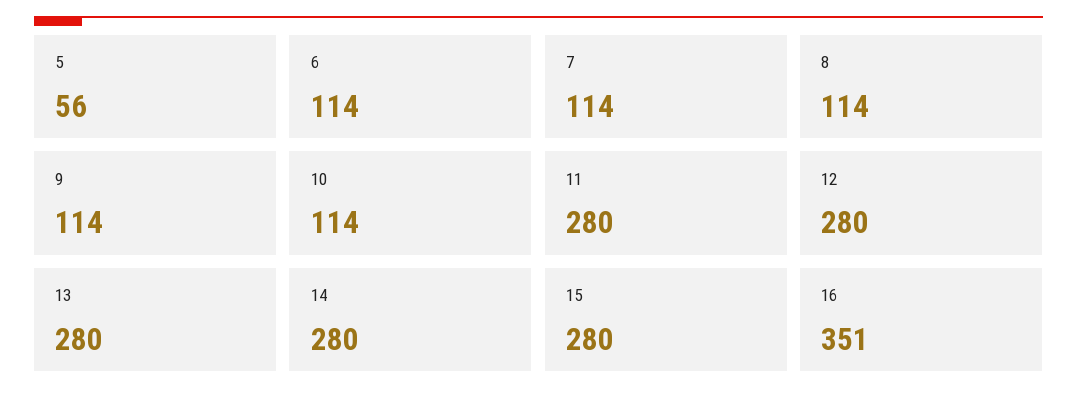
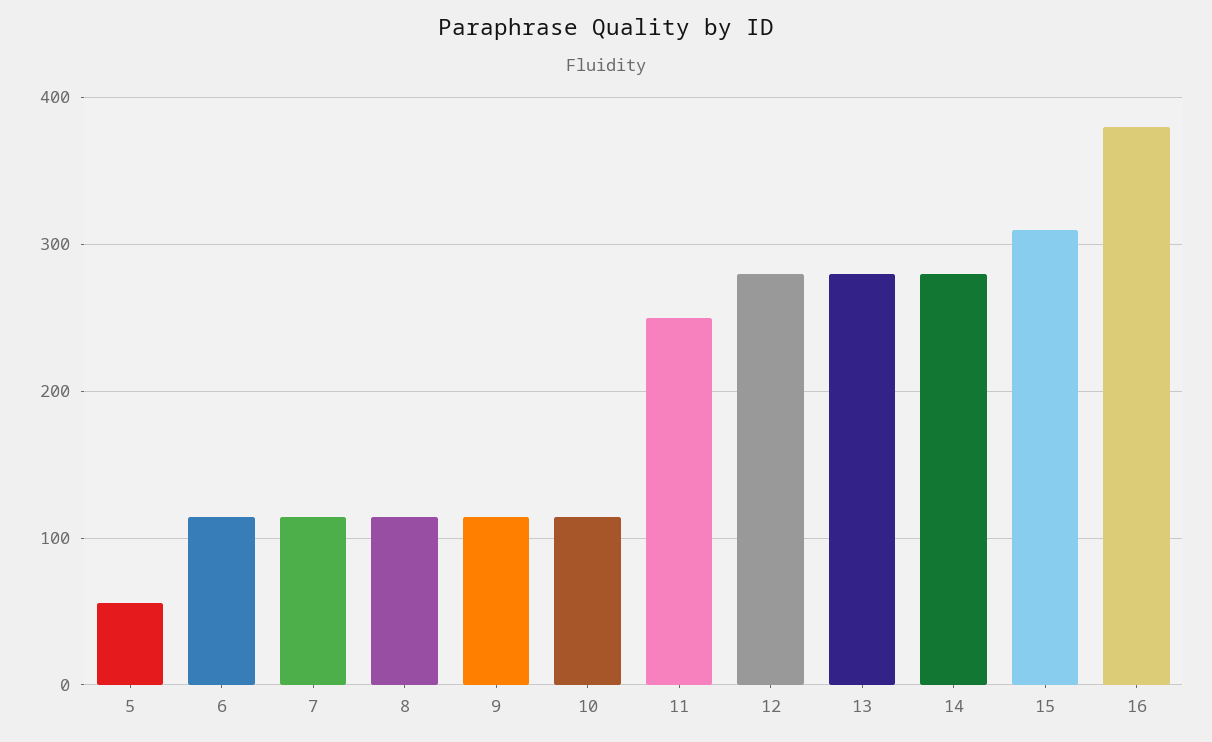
  {
    "5": 56,
    "6": 114,
    "7": 114,
    "8": 114,
    "9": 114,
    "10": 114,
-   "11": 280,
+   "11": 250,
    "12": 280,
    "13": 280,
    "14": 280,
-   "15": 280,
+   "15": 310,
-   "16": 351
+   "16": 380
  }

